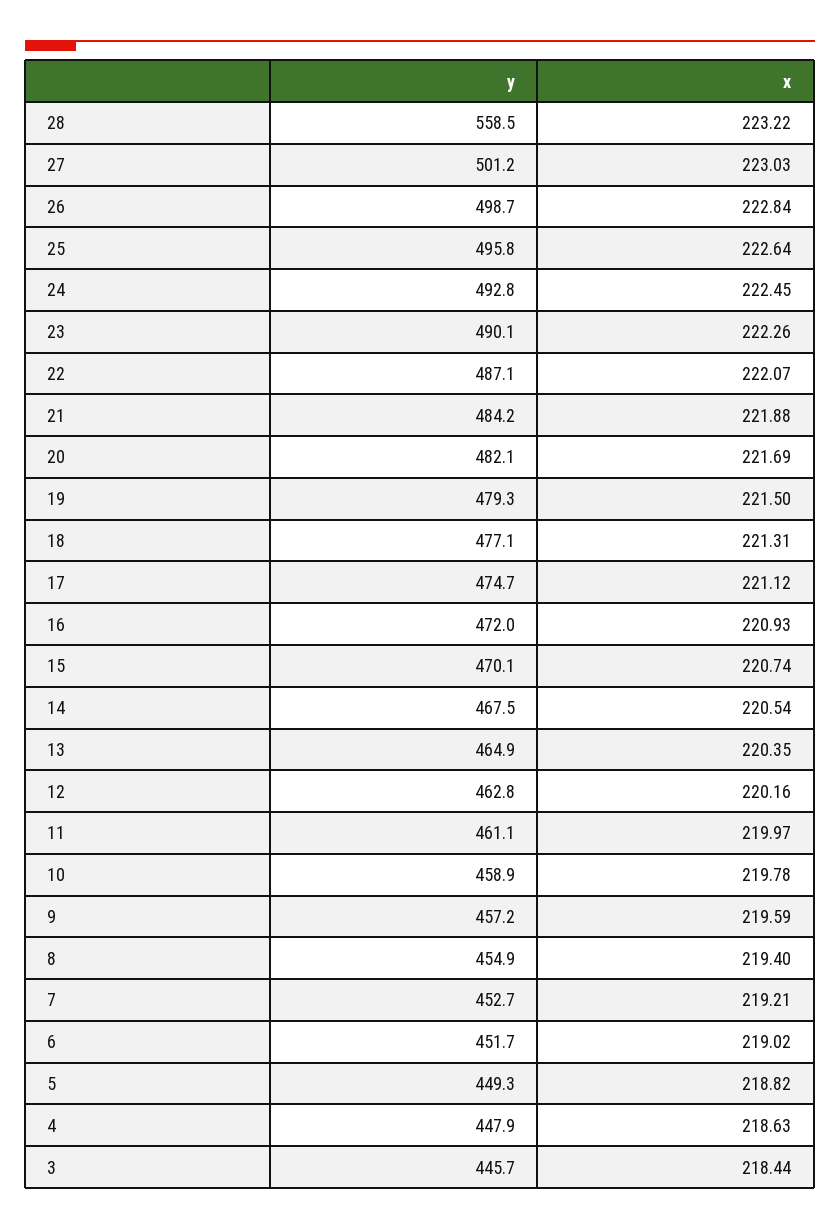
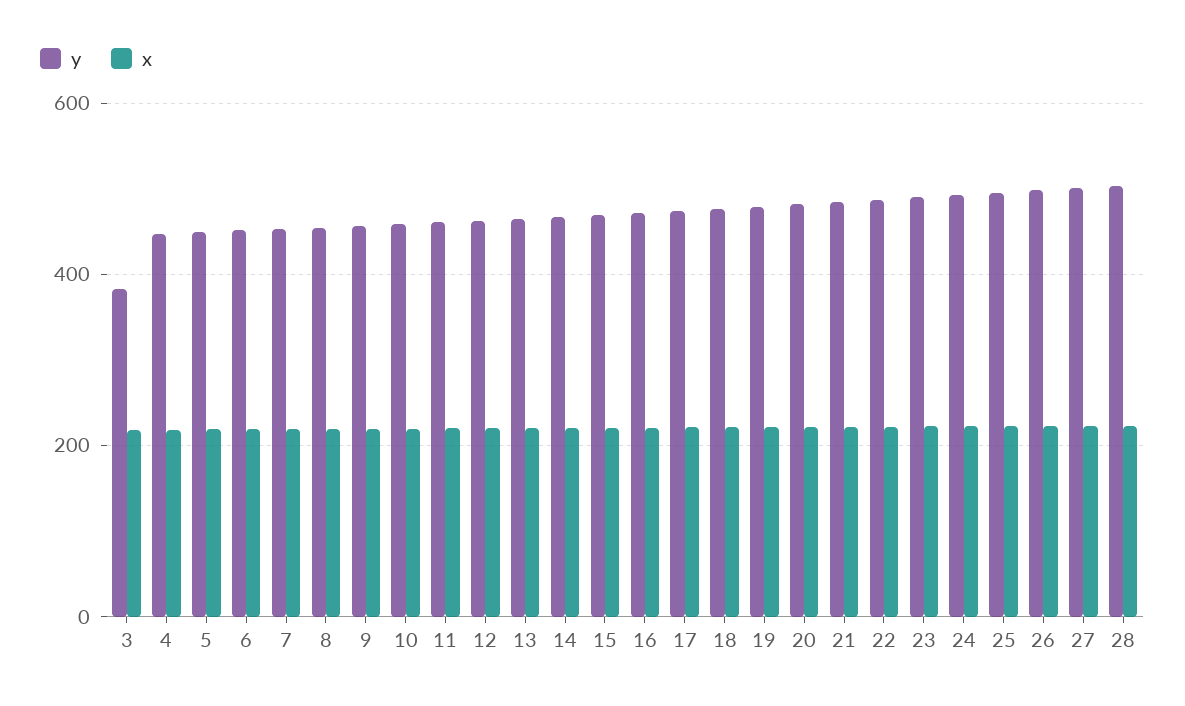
  {
    "y": {
-     "28": 558.5,
+     "28": 500,
      "27": 501.2,
      "26": 498.7,
      "25": 495.8,
      "24": 492.8,
      "23": 490.1,
      "22": 487.1,
      "21": 484.2,
      "20": 482.1,
      "19": 479.3,
      "18": 477.1,
      "17": 474.7,
      "16": 472,
      "15": 470.1,
      "14": 467.5,
      "13": 464.9,
      "12": 462.8,
      "11": 461.1,
      "10": 458.9,
      "9": 457.2,
      "8": 454.9,
      "7": 452.7,
      "6": 451.7,
      "5": 449.3,
      "4": 447.9,
-     "3": 445.7
+     "3": 380
    },
    "x": {
      "28": 223.22,
      "27": 223.03,
      "26": 222.84,
      "25": 222.64,
      "24": 222.45,
      "23": 222.26,
      "22": 222.07,
      "21": 221.88,
      "20": 221.69,
      "19": 221.5,
      "18": 221.31,
      "17": 221.12,
      "16": 220.93,
      "15": 220.74,
      "14": 220.54,
      "13": 220.35,
      "12": 220.16,
      "11": 219.97,
      "10": 219.78,
      "9": 219.59,
      "8": 219.4,
      "7": 219.21,
      "6": 219.02,
      "5": 218.82,
      "4": 218.63,
      "3": 218.44
    }
  }

